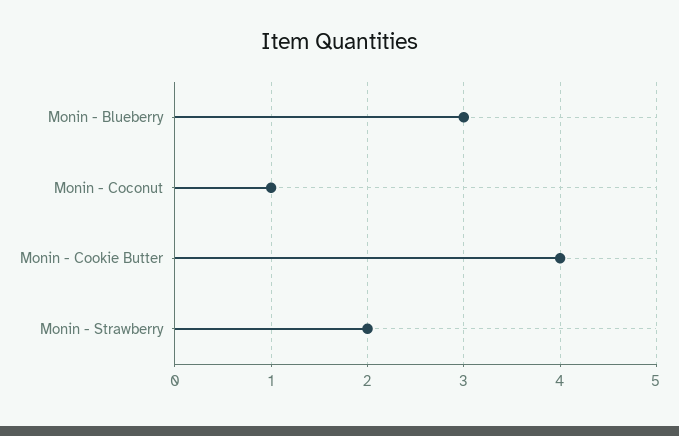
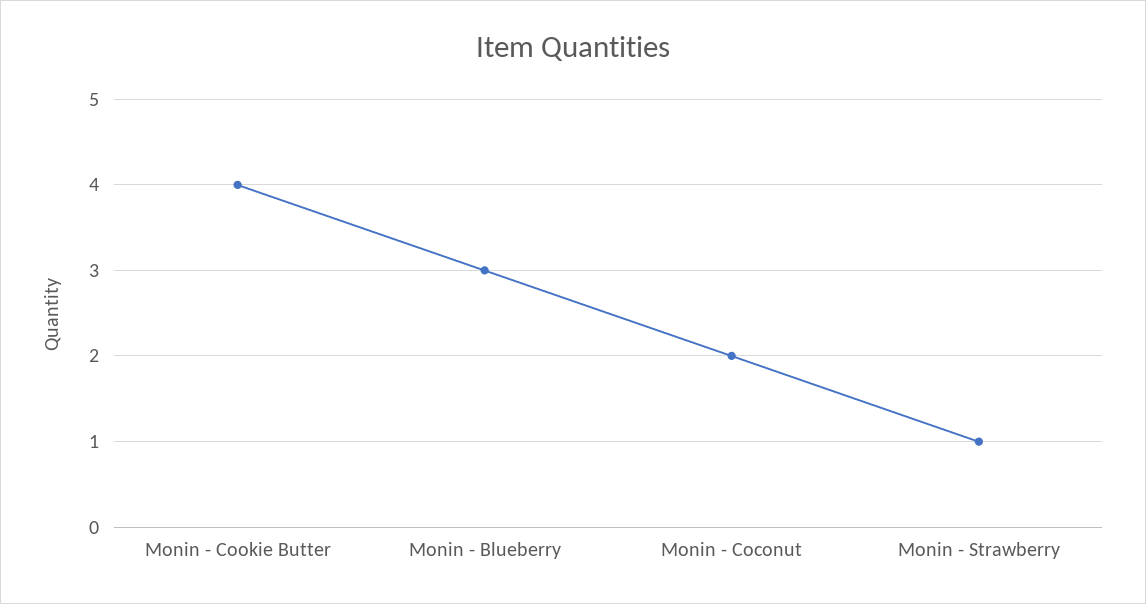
  {
    "Monin - Blueberry": 3,
-   "Monin - Coconut": 1,
+   "Monin - Coconut": 2,
    "Monin - Cookie Butter": 4,
-   "Monin - Strawberry": 2
+   "Monin - Strawberry": 1
  }

